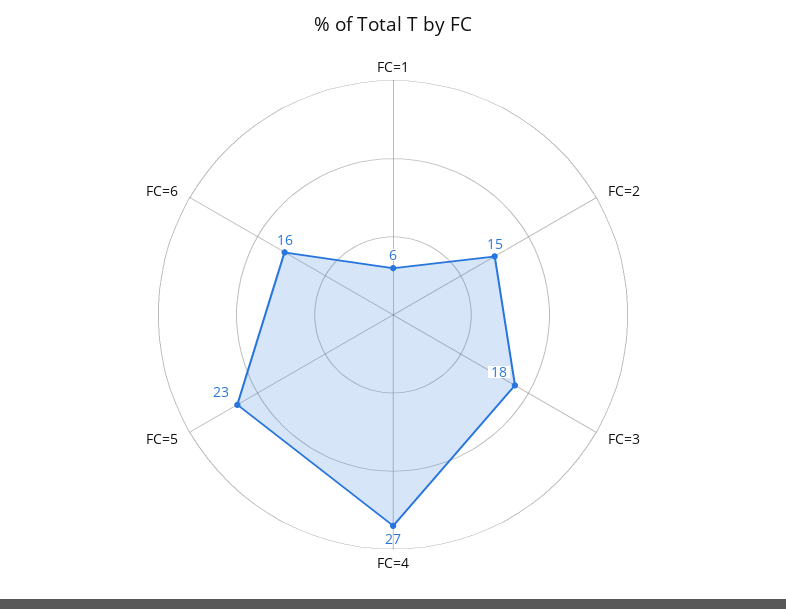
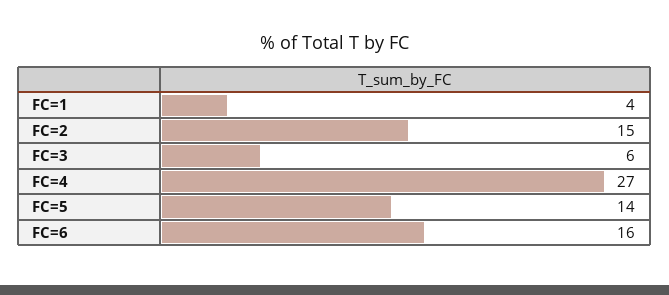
  {
-   "FC=1": 6,
+   "FC=1": 4,
    "FC=2": 15,
-   "FC=3": 18,
+   "FC=3": 6,
    "FC=4": 27,
-   "FC=5": 23,
+   "FC=5": 14,
    "FC=6": 16
  }

